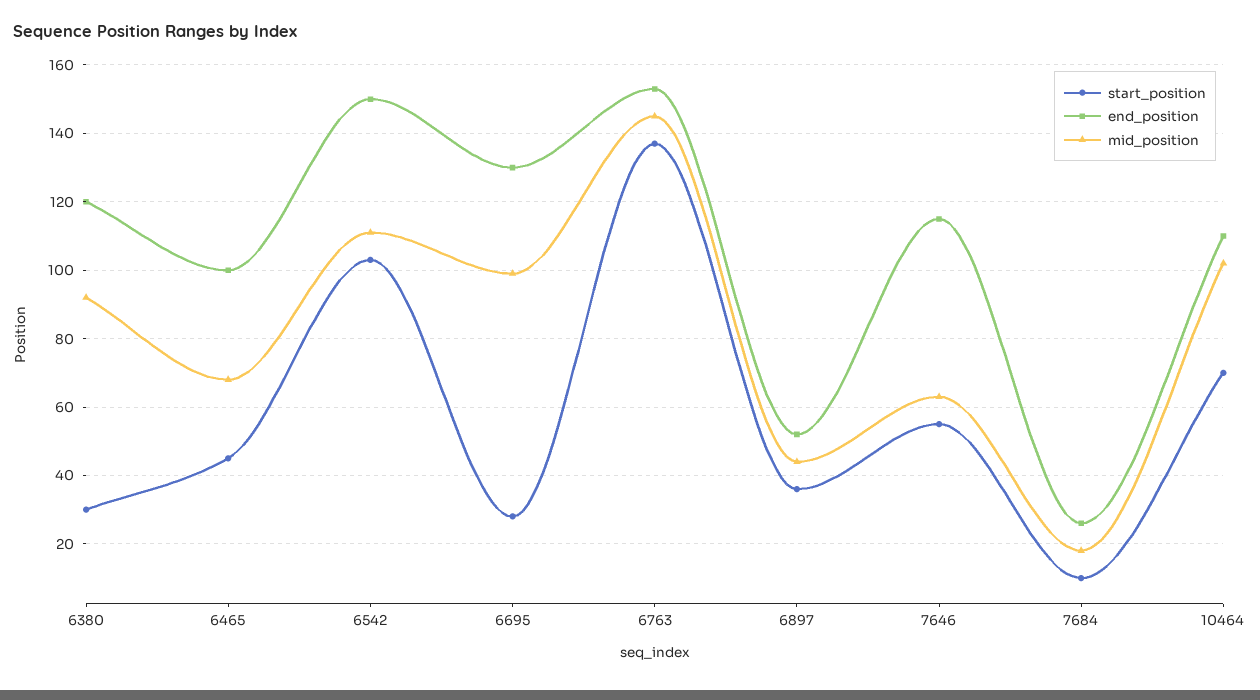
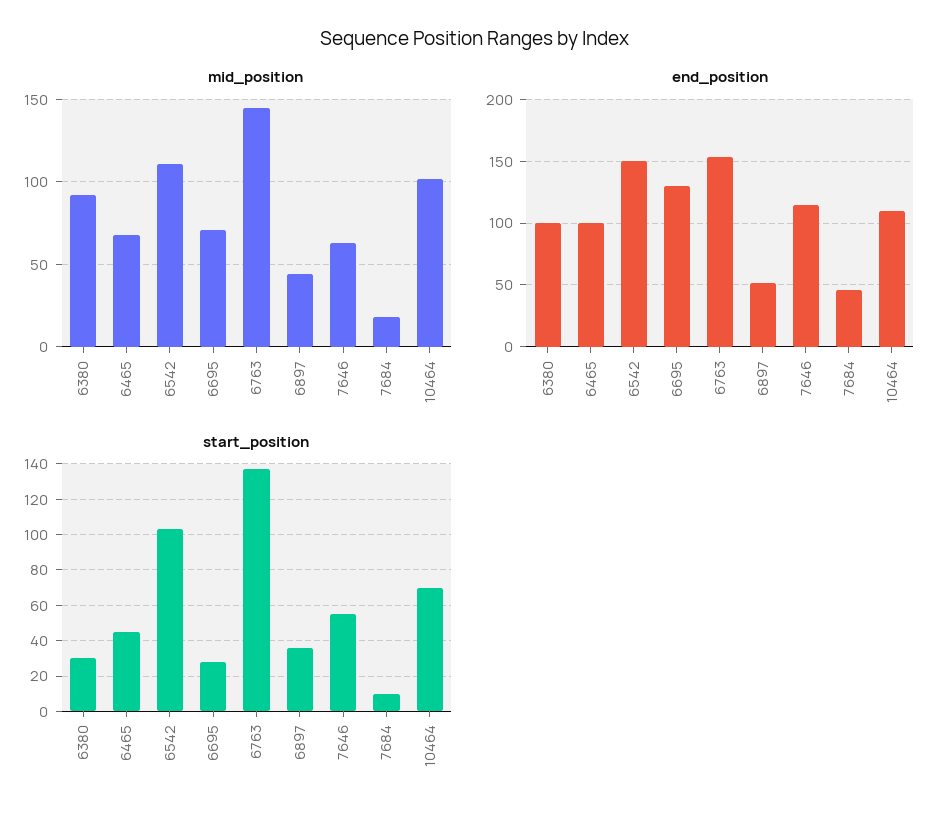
  {
    "start_position": {
      "6380": 30,
      "6465": 45,
      "6542": 105,
      "6695": 30,
      "6763": 135,
      "6897": 35,
      "7646": 55,
      "7684": 10,
      "10464": 70
    },
    "end_position": {
-     "6380": 120,
+     "6380": 100,
      "6465": 100,
      "6542": 150,
      "6695": 130,
      "6763": 155,
      "6897": 50,
      "7646": 115,
-     "7684": 25,
+     "7684": 45,
      "10464": 110
    },
    "mid_position": {
      "6380": 90,
      "6465": 70,
      "6542": 110,
-     "6695": 100,
+     "6695": 70,
      "6763": 145,
      "6897": 45,
      "7646": 65,
      "7684": 20,
      "10464": 100
    }
  }

